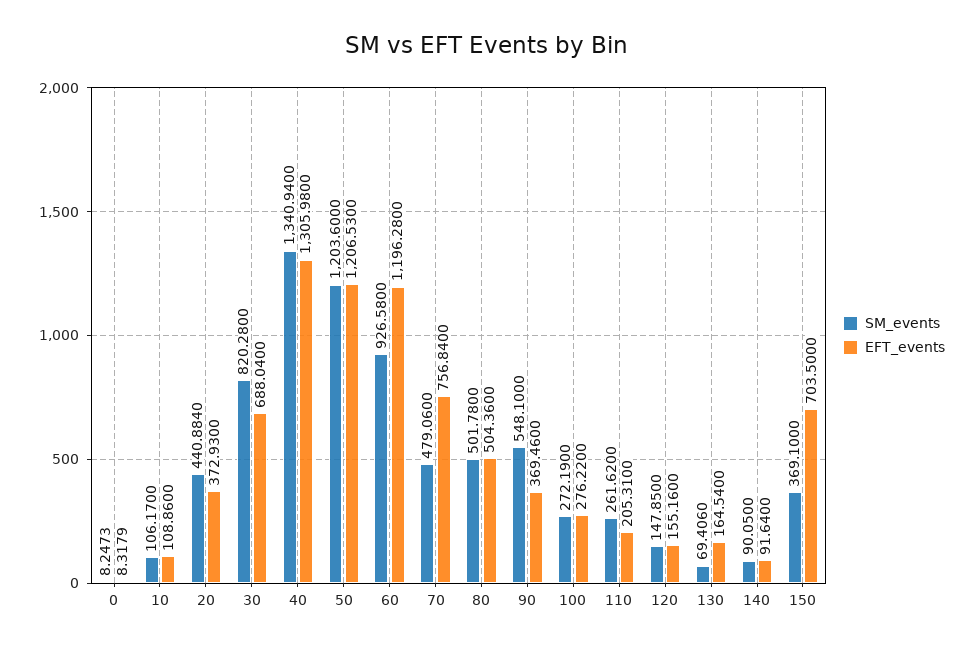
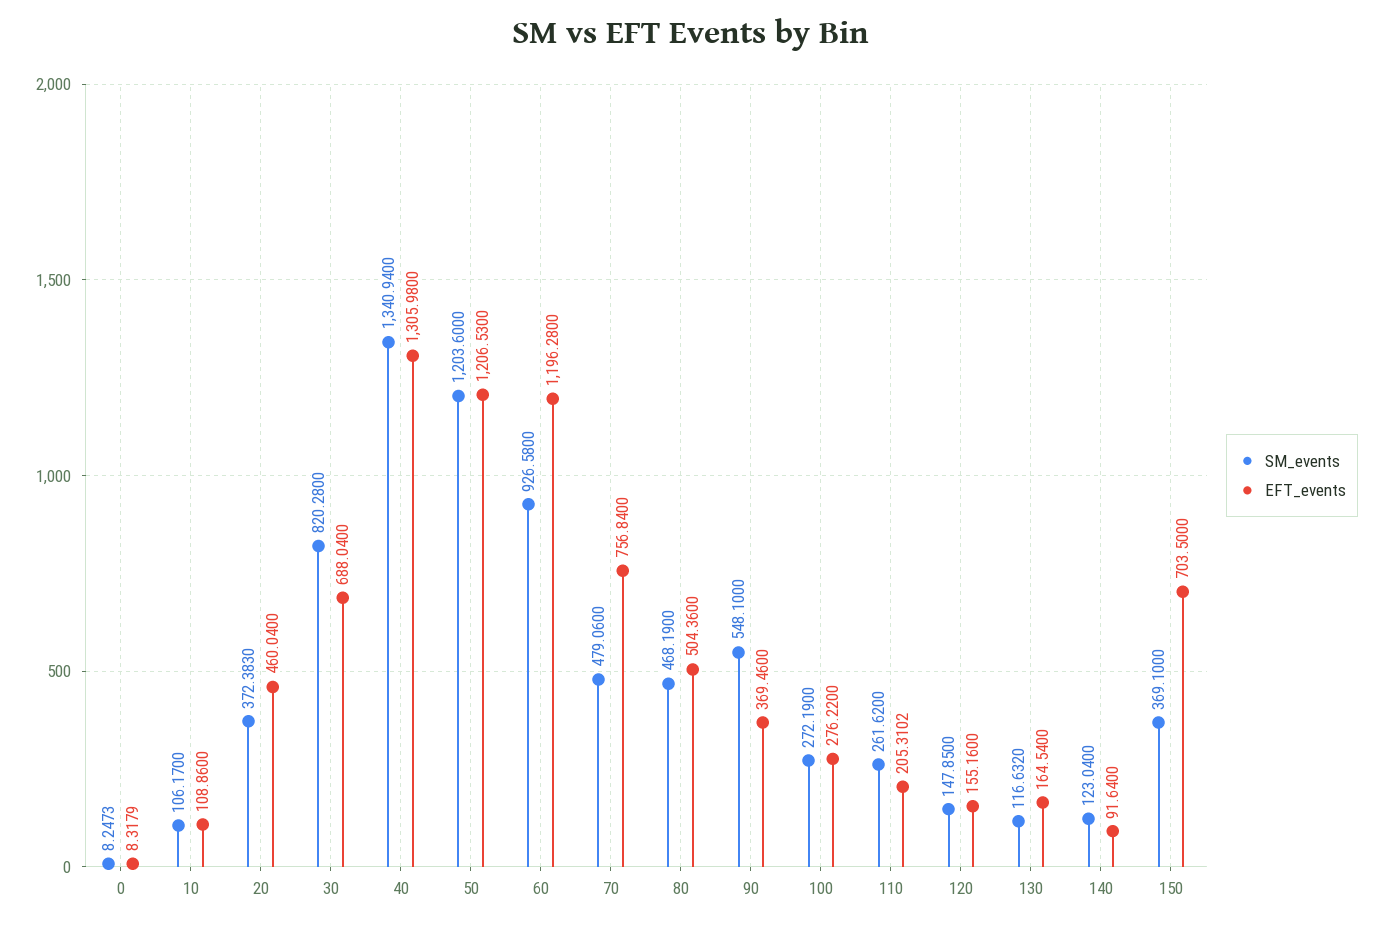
  {
    "SM_events": {
      "0": 8.2473,
      "10": 106.17,
-     "20": 440.884,
+     "20": 372.383,
      "30": 820.28,
      "40": 1340.94,
      "50": 1203.6,
      "60": 926.58,
      "70": 479.06,
-     "80": 501.78,
+     "80": 468.19,
      "90": 548.1,
      "100": 272.19,
      "110": 261.62,
      "120": 147.85,
-     "130": 69.406,
+     "130": 116.632,
-     "140": 90.05,
+     "140": 123.04,
      "150": 369.1
    },
    "EFT_events": {
      "0": 8.3179,
      "10": 108.86,
-     "20": 372.93,
+     "20": 460.04,
      "30": 688.04,
      "40": 1305.98,
      "50": 1206.53,
      "60": 1196.28,
      "70": 756.84,
      "80": 504.36,
      "90": 369.46,
      "100": 276.22,
-     "110": 205.31,
+     "110": 205.3102,
      "120": 155.16,
      "130": 164.54,
      "140": 91.64,
      "150": 703.5
    }
  }

